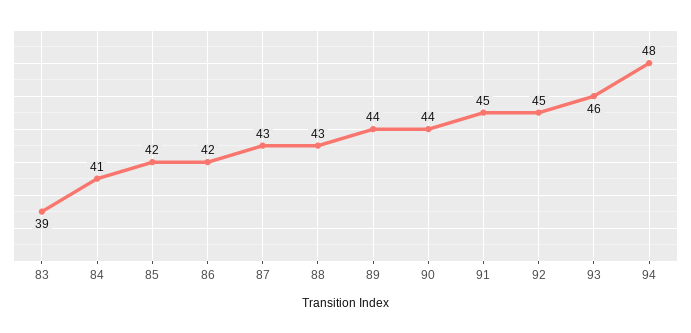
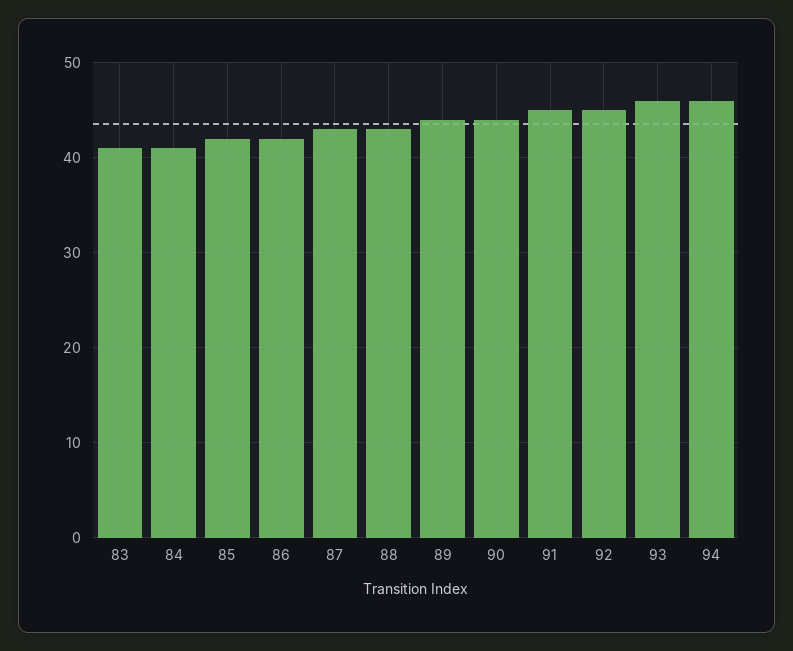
  {
-   "83": 39,
+   "83": 41,
    "84": 41,
    "85": 42,
    "86": 42,
    "87": 43,
    "88": 43,
    "89": 44,
    "90": 44,
    "91": 45,
    "92": 45,
    "93": 46,
-   "94": 48
+   "94": 46
  }

